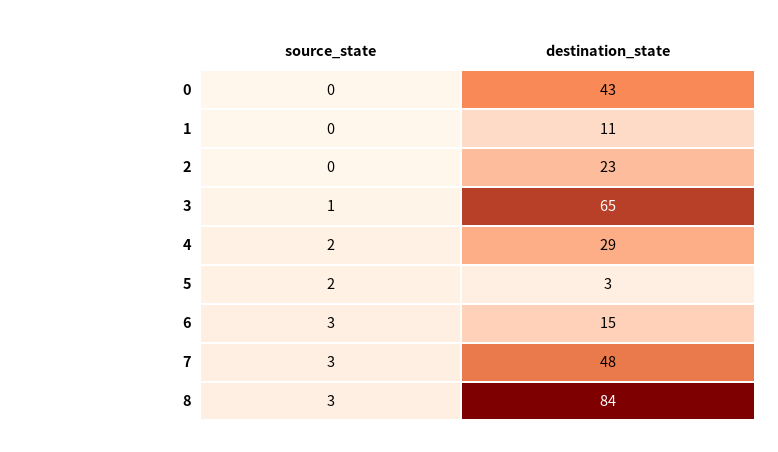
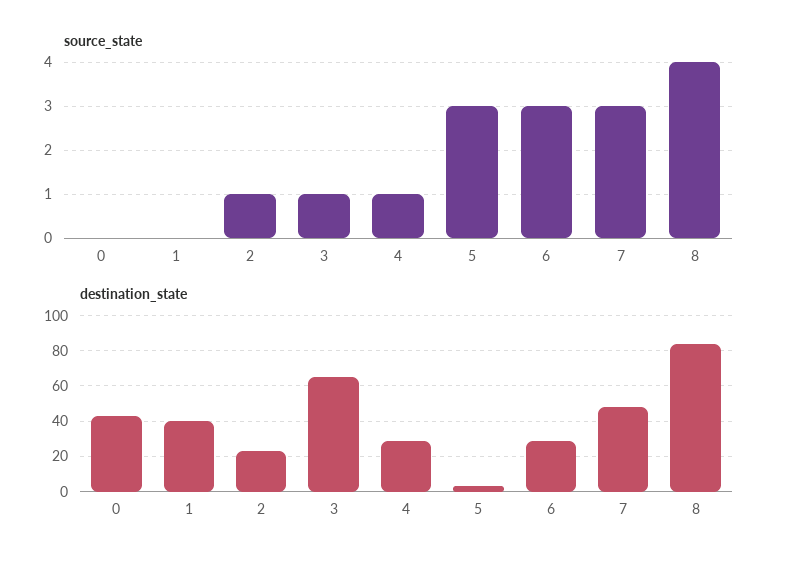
  {
    "source_state": {
      "0": 0,
      "1": 0,
-     "2": 0,
+     "2": 1,
      "3": 1,
-     "4": 2,
+     "4": 1,
-     "5": 2,
+     "5": 3,
      "6": 3,
      "7": 3,
-     "8": 3
+     "8": 4
    },
    "destination_state": {
      "0": 43,
-     "1": 11,
+     "1": 40,
      "2": 23,
      "3": 65,
      "4": 29,
      "5": 3,
-     "6": 15,
+     "6": 30,
      "7": 48,
      "8": 84
    }
  }

